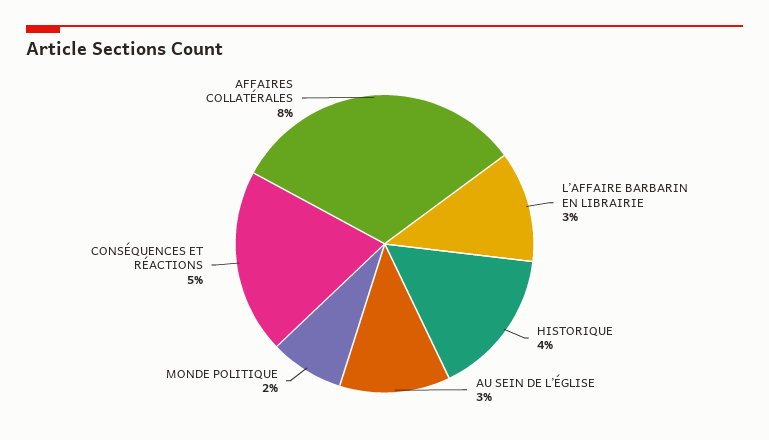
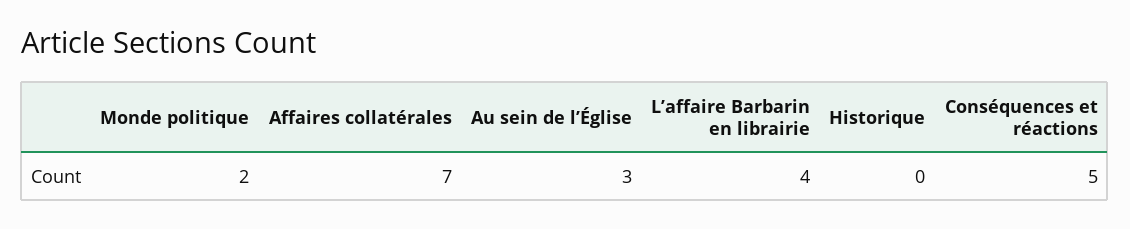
  {
-   "L’AFFAIRE BARBARIN EN LIBRAIRIE": 3,
+   "L’AFFAIRE BARBARIN EN LIBRAIRIE": 4,
-   "HISTORIQUE": 4,
+   "HISTORIQUE": 0,
    "AU SEIN DE L’ÉGLISE": 3,
    "MONDE POLITIQUE": 2,
    "CONSÉQUENCES ET RÉACTIONS": 5,
-   "AFFAIRES COLLATÉRALES": 8
+   "AFFAIRES COLLATÉRALES": 7
  }

